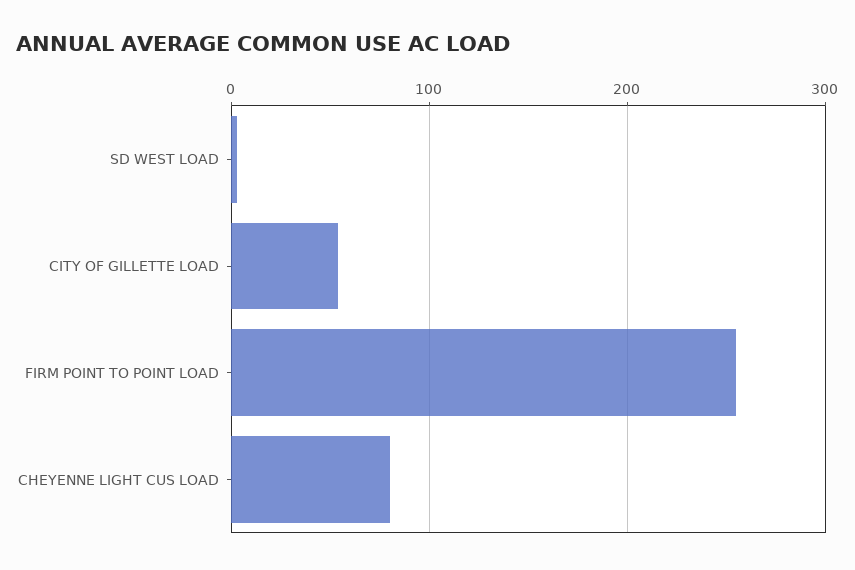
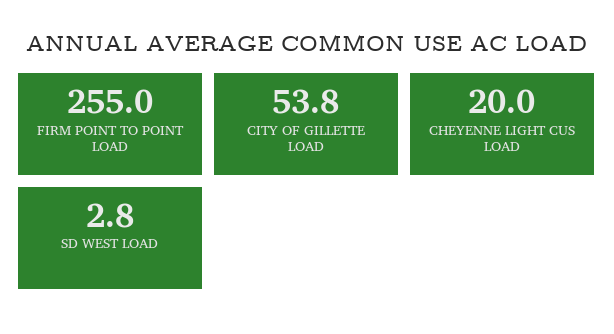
  {
    "SD WEST LOAD": 2.8,
    "CITY OF GILLETTE LOAD": 53.8,
    "FIRM POINT TO POINT LOAD": 255,
-   "CHEYENNE LIGHT CUS LOAD": 80
+   "CHEYENNE LIGHT CUS LOAD": 20
  }

